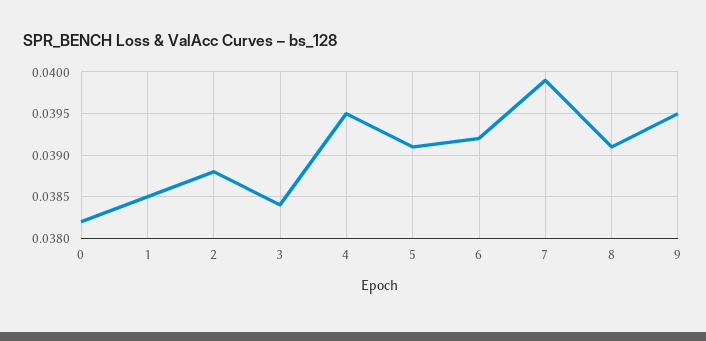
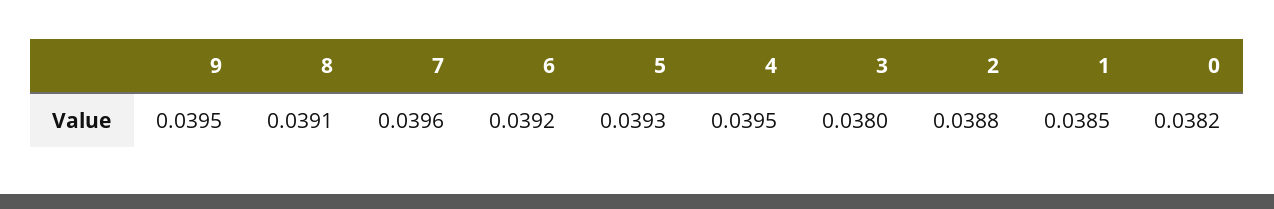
  {
    "0": 0.0382,
    "1": 0.0385,
    "2": 0.0388,
-   "3": 0.0384,
+   "3": 0.038,
    "4": 0.0395,
-   "5": 0.0391,
+   "5": 0.0393,
    "6": 0.0392,
-   "7": 0.0399,
+   "7": 0.0396,
    "8": 0.0391,
    "9": 0.0395
  }

